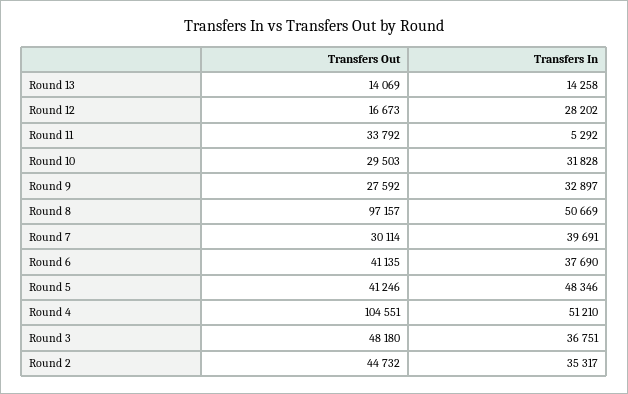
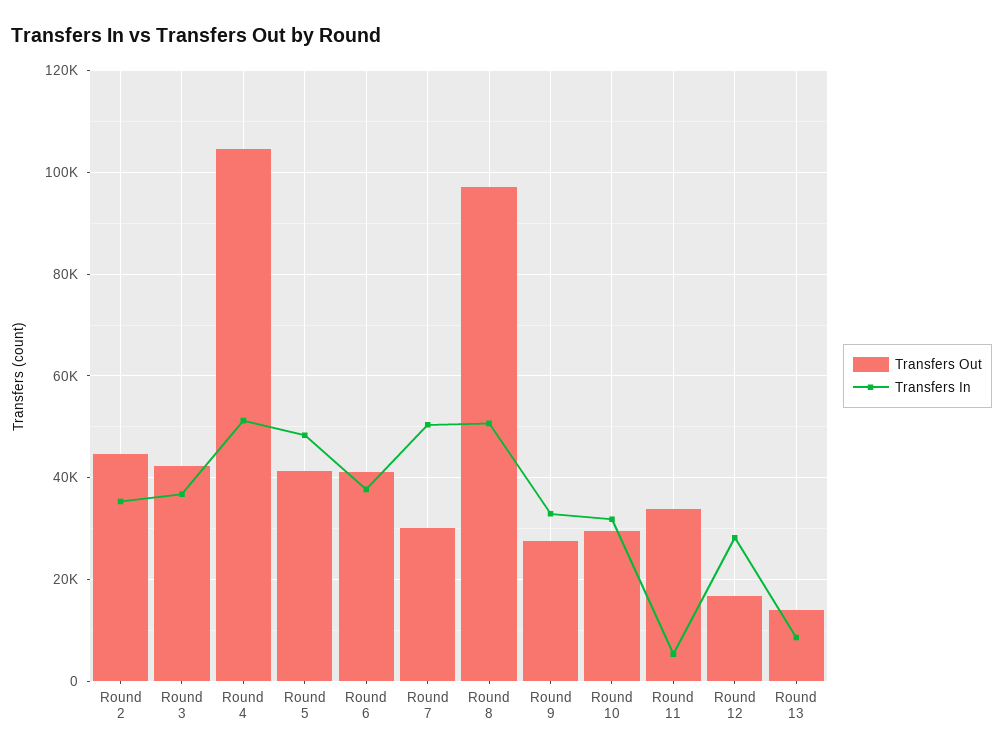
  {
    "Transfers Out": {
      "Round 13": 14069,
      "Round 12": 16673,
      "Round 11": 33792,
      "Round 10": 29503,
      "Round 9": 27592,
      "Round 8": 97157,
      "Round 7": 30114,
      "Round 6": 41135,
      "Round 5": 41246,
      "Round 4": 104551,
-     "Round 3": 48180,
+     "Round 3": 42000,
      "Round 2": 44732
    },
    "Transfers In": {
-     "Round 13": 14258,
+     "Round 13": 8000,
      "Round 12": 28202,
      "Round 11": 5292,
      "Round 10": 31828,
      "Round 9": 32897,
      "Round 8": 50669,
-     "Round 7": 39691,
+     "Round 7": 50000,
      "Round 6": 37690,
      "Round 5": 48346,
      "Round 4": 51210,
      "Round 3": 36751,
      "Round 2": 35317
    }
  }

